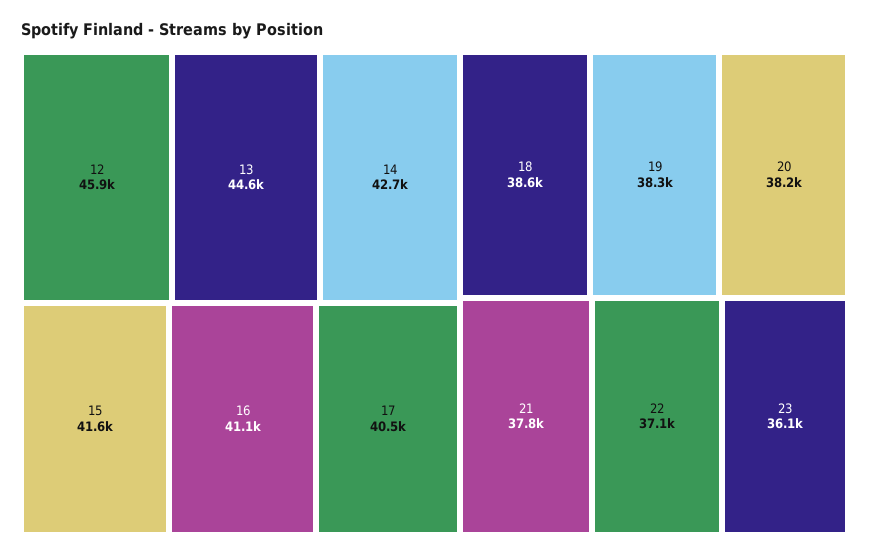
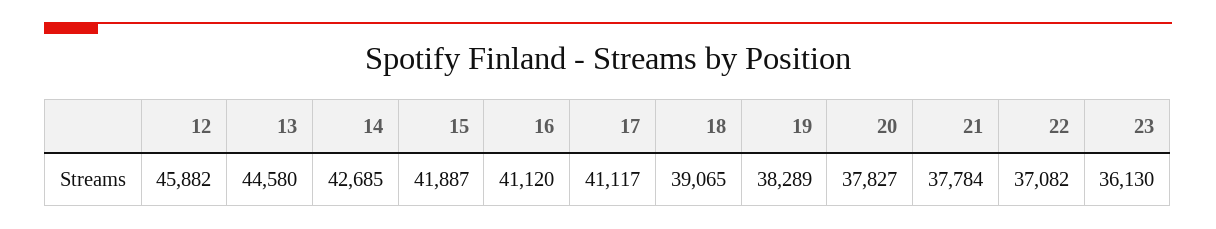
  {
    "12": 45882,
    "13": 44580,
    "14": 42685,
-   "15": 41600,
+   "15": 41887,
    "16": 41120,
-   "17": 40500,
+   "17": 41117,
-   "18": 38600,
+   "18": 39065,
    "19": 38289,
-   "20": 38200,
+   "20": 37827,
    "21": 37784,
    "22": 37082,
    "23": 36130
  }

